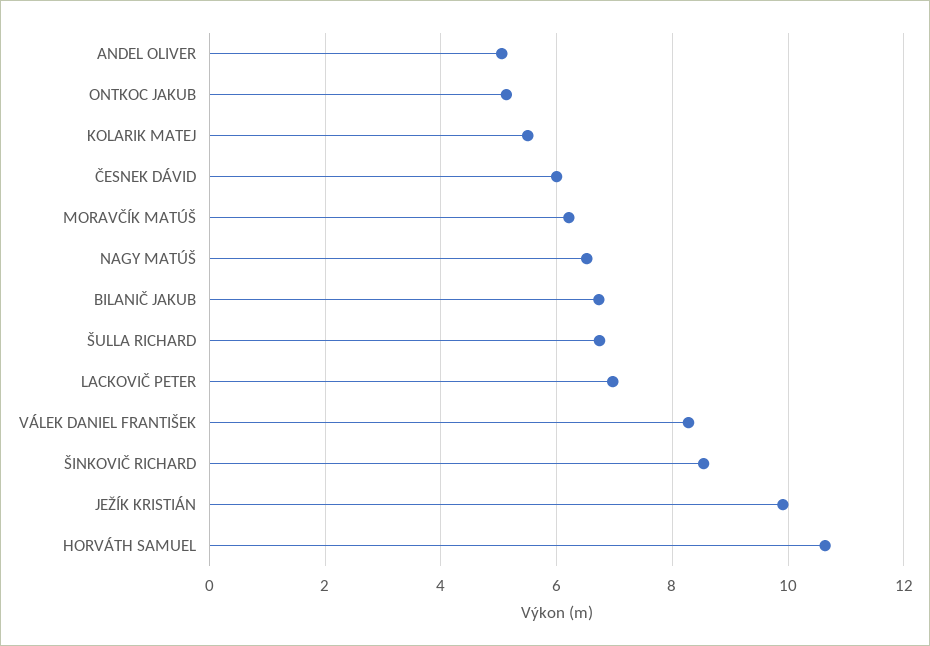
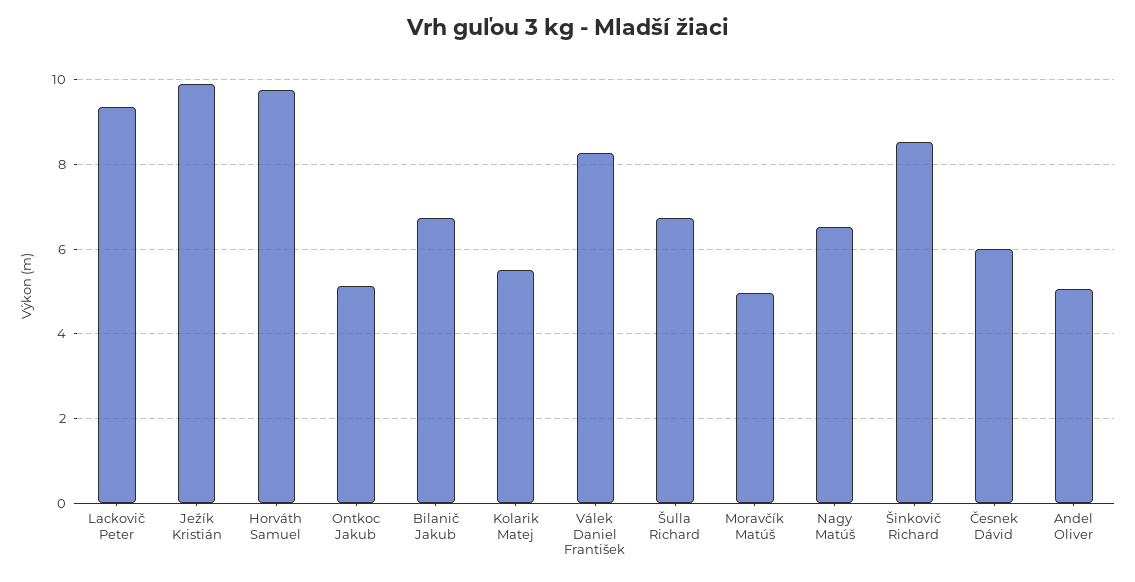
  {
    "ANDEL OLIVER": 5,
    "ONTKOC JAKUB": 5.2,
    "KOLARIK MATEJ": 5.6,
    "ČESNEK DÁVID": 6,
-   "MORAVČÍK MATÚŠ": 6.2,
+   "MORAVČÍK MATÚŠ": 5,
    "NAGY MATÚŠ": 6.6,
    "BILANIČ JAKUB": 6.8,
    "ŠULLA RICHARD": 6.8,
-   "LACKOVIČ PETER": 7,
+   "LACKOVIČ PETER": 9.4,
    "VÁLEK DANIEL FRANTIŠEK": 8.2,
    "ŠINKOVIČ RICHARD": 8.6,
    "JEŽÍK KRISTIÁN": 10,
-   "HORVÁTH SAMUEL": 10.6
+   "HORVÁTH SAMUEL": 9.8
  }

